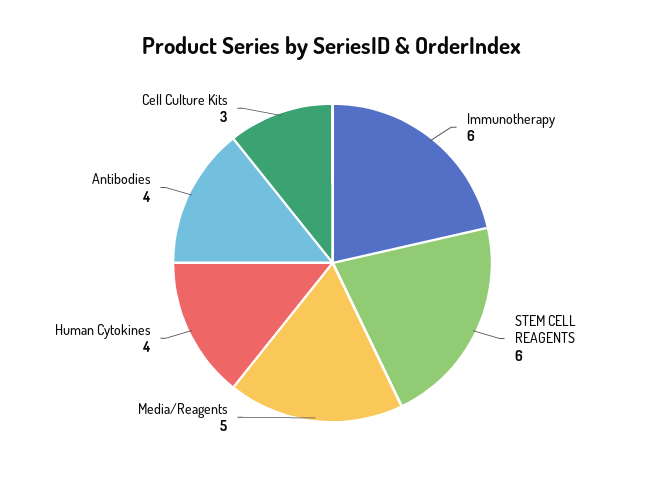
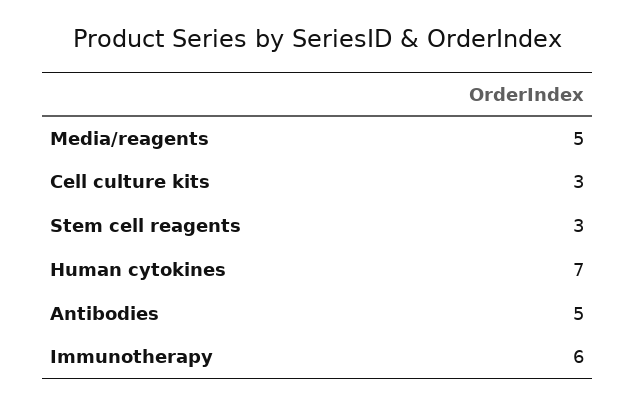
  {
    "Immunotherapy": 6,
-   "STEM CELL REAGENTS": 6,
+   "STEM CELL REAGENTS": 3,
    "Media/Reagents": 5,
-   "Human Cytokines": 4,
+   "Human Cytokines": 7,
-   "Antibodies": 4,
+   "Antibodies": 5,
    "Cell Culture Kits": 3
  }

